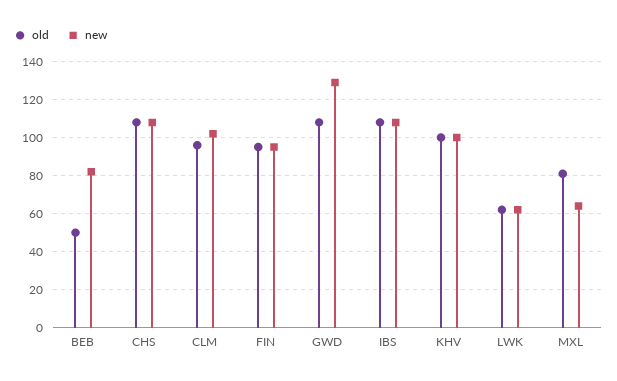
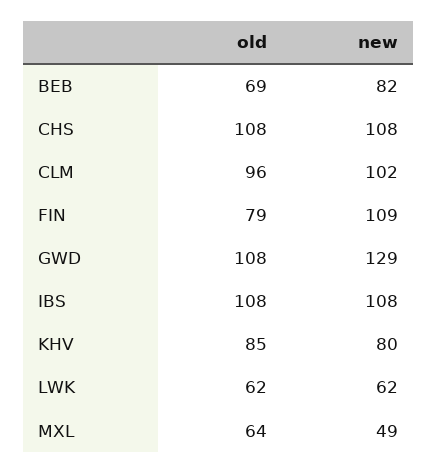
  {
    "old": {
-     "BEB": 50,
+     "BEB": 69,
      "CHS": 108,
      "CLM": 96,
-     "FIN": 95,
+     "FIN": 79,
      "GWD": 108,
      "IBS": 108,
-     "KHV": 100,
+     "KHV": 85,
      "LWK": 62,
-     "MXL": 80
+     "MXL": 64
    },
    "new": {
      "BEB": 82,
      "CHS": 108,
      "CLM": 102,
-     "FIN": 95,
+     "FIN": 109,
      "GWD": 129,
      "IBS": 108,
-     "KHV": 100,
+     "KHV": 80,
      "LWK": 62,
-     "MXL": 65
+     "MXL": 49
    }
  }

